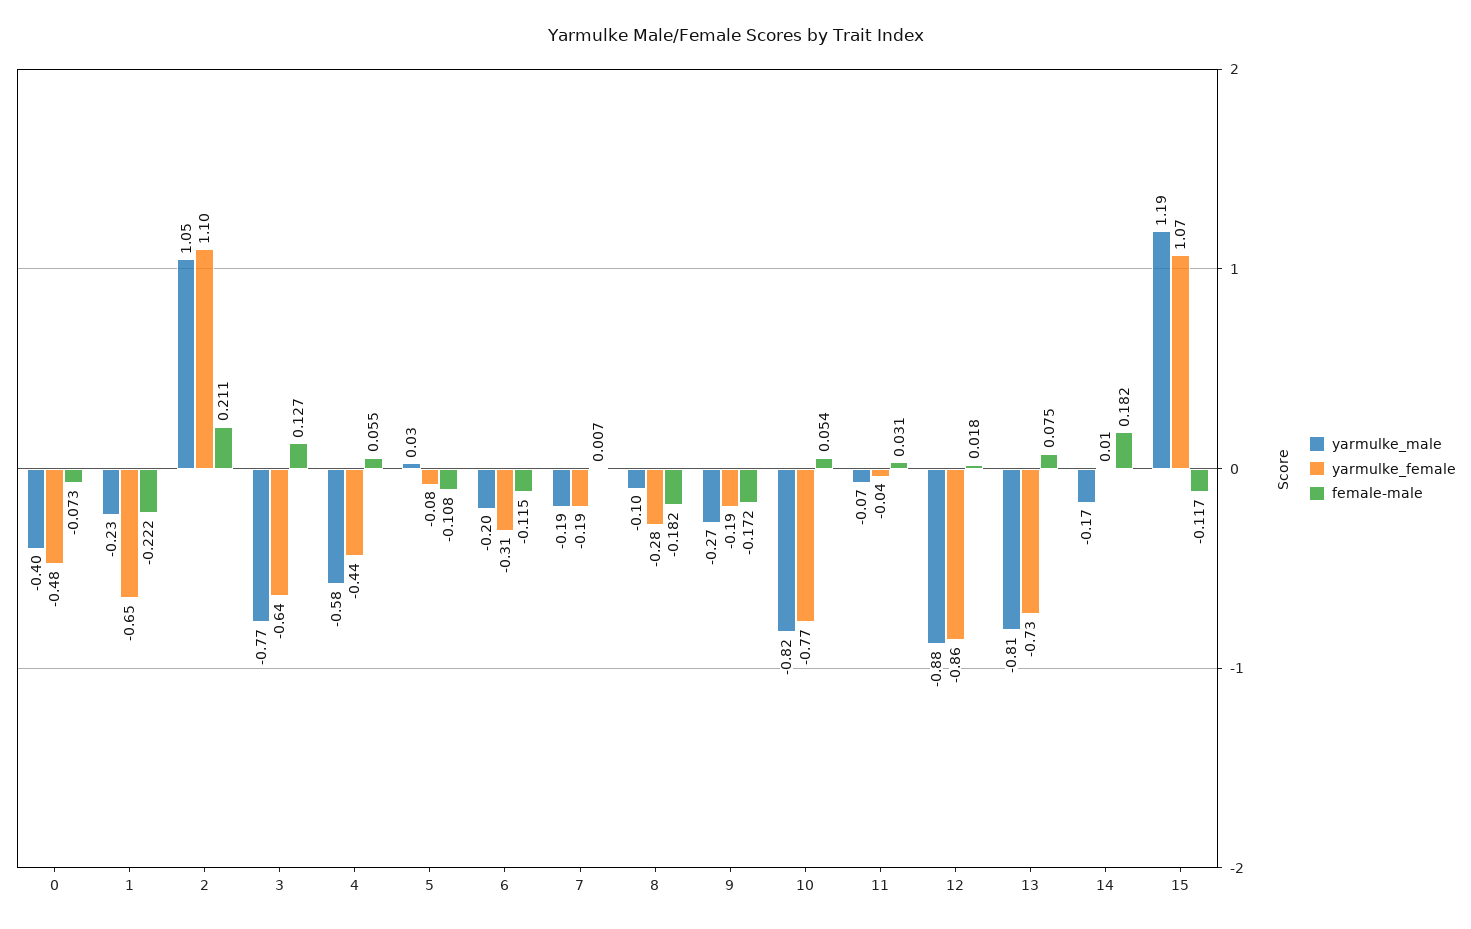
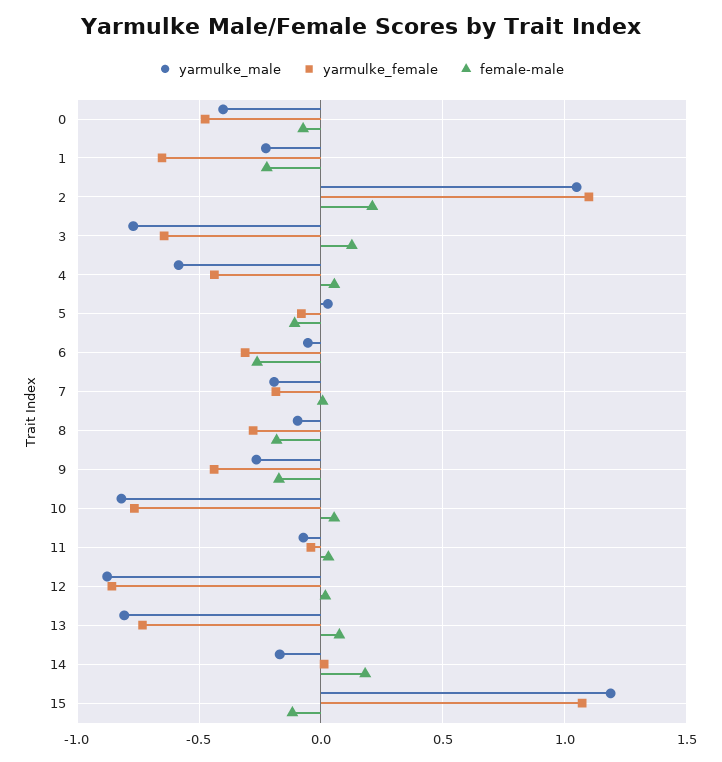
  {
    "yarmulke_male": {
      "0": -0.4,
      "1": -0.23,
      "2": 1.05,
      "3": -0.77,
      "4": -0.58,
      "5": 0.03,
-     "6": -0.2,
+     "6": -0.05,
      "7": -0.19,
      "8": -0.1,
      "9": -0.27,
      "10": -0.82,
      "11": -0.07,
      "12": -0.88,
      "13": -0.81,
      "14": -0.17,
      "15": 1.19
    },
    "yarmulke_female": {
      "0": -0.48,
      "1": -0.65,
      "2": 1.1,
      "3": -0.64,
      "4": -0.44,
      "5": -0.08,
      "6": -0.31,
      "7": -0.19,
      "8": -0.28,
-     "9": -0.19,
+     "9": -0.45,
      "10": -0.77,
      "11": -0.04,
      "12": -0.86,
      "13": -0.73,
      "14": 0.01,
      "15": 1.07
    },
    "female-male": {
      "0": -0.073,
      "1": -0.222,
      "2": 0.211,
      "3": 0.127,
      "4": 0.055,
      "5": -0.108,
-     "6": -0.115,
+     "6": -0.25,
      "7": 0.007,
      "8": -0.182,
      "9": -0.172,
      "10": 0.054,
      "11": 0.031,
      "12": 0.018,
      "13": 0.075,
      "14": 0.182,
      "15": -0.117
    }
  }

